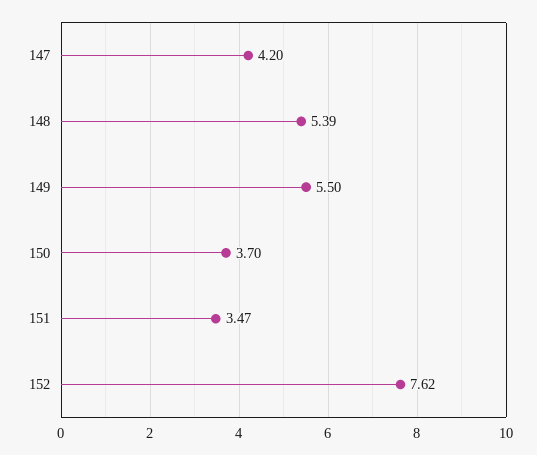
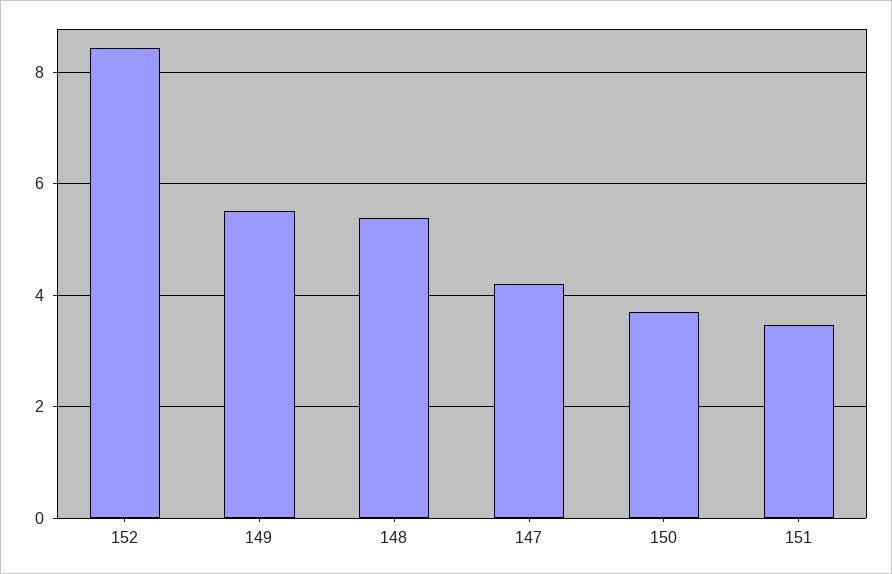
  {
    "147": 4.2,
    "148": 5.39,
    "149": 5.5,
    "150": 3.7,
    "151": 3.47,
-   "152": 7.62
+   "152": 8.4
  }

